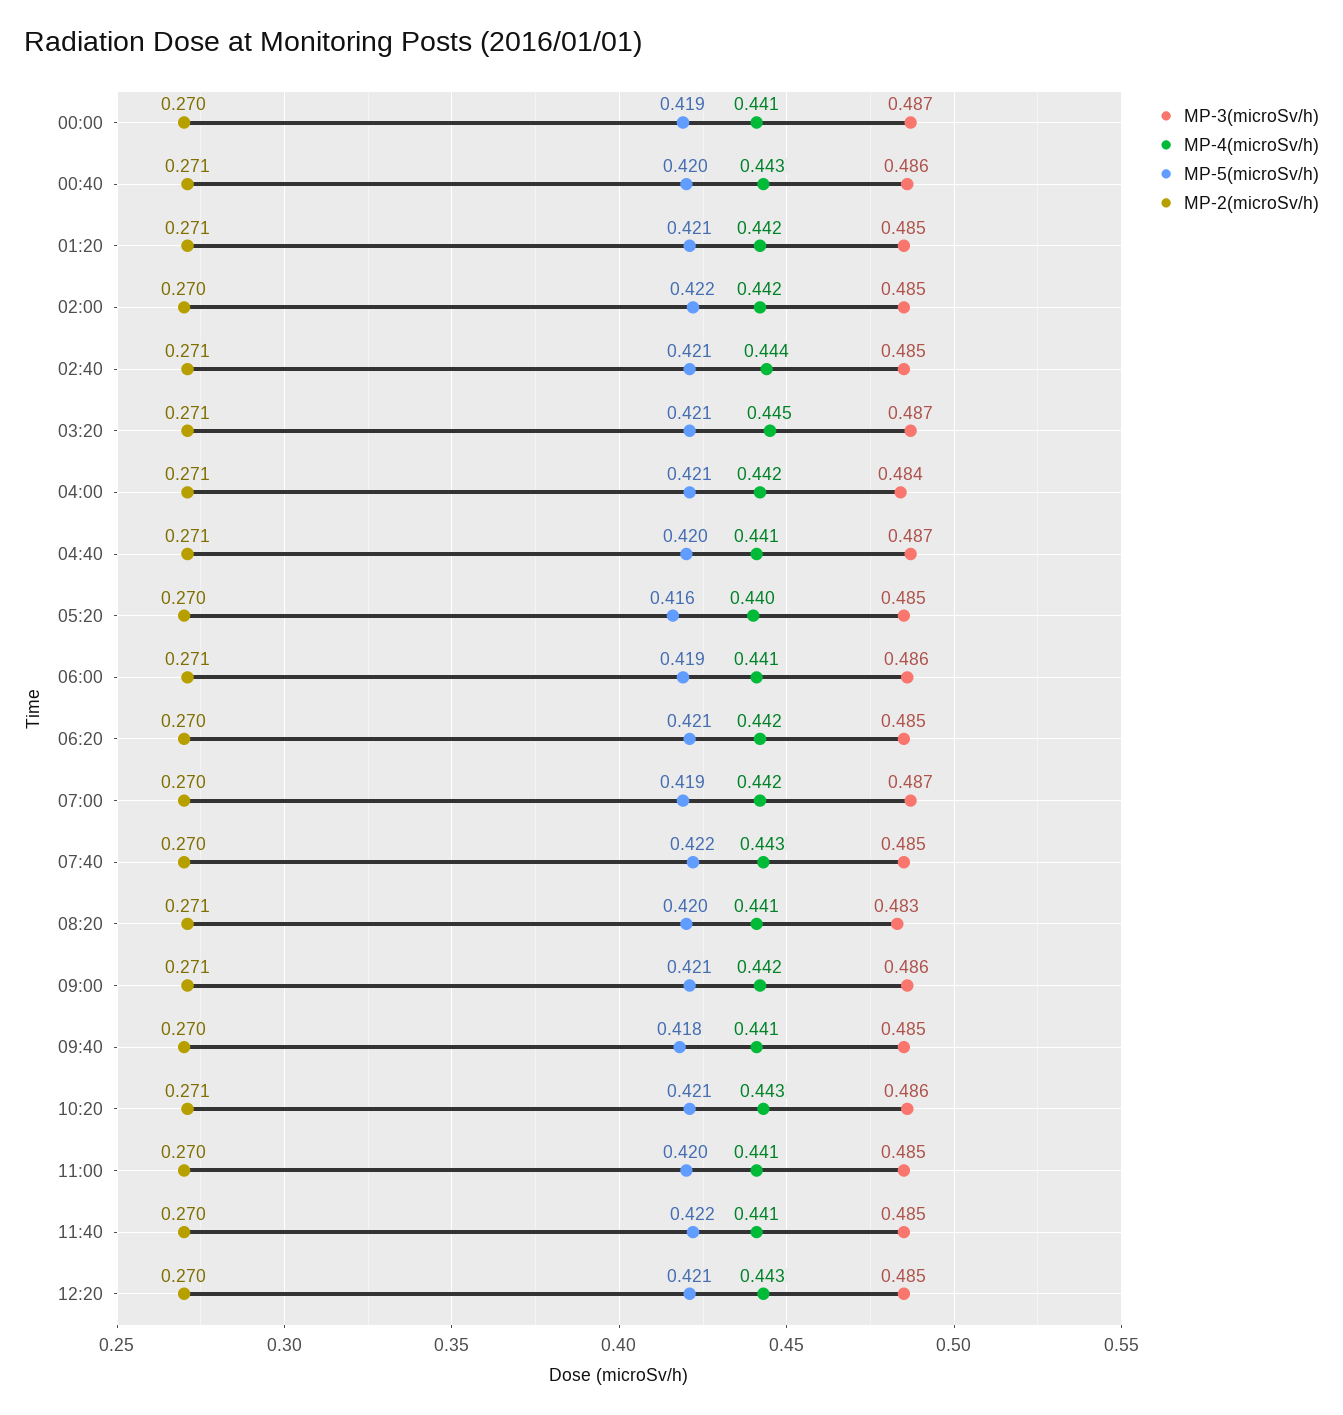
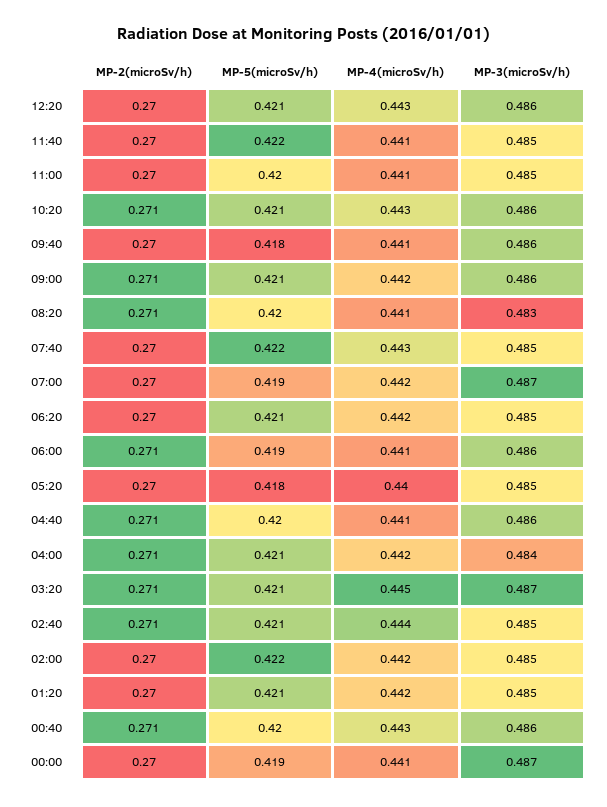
  {
    "MP-3(microSv/h)": {
      "00:00": 0.487,
      "00:40": 0.486,
      "01:20": 0.485,
      "02:00": 0.485,
      "02:40": 0.485,
      "03:20": 0.487,
      "04:00": 0.484,
-     "04:40": 0.487,
+     "04:40": 0.486,
      "05:20": 0.485,
      "06:00": 0.486,
      "06:20": 0.485,
      "07:00": 0.487,
      "07:40": 0.485,
      "08:20": 0.483,
      "09:00": 0.486,
-     "09:40": 0.485,
+     "09:40": 0.486,
      "10:20": 0.486,
      "11:00": 0.485,
      "11:40": 0.485,
-     "12:20": 0.485
+     "12:20": 0.486
    },
    "MP-4(microSv/h)": {
      "00:00": 0.441,
      "00:40": 0.443,
      "01:20": 0.442,
      "02:00": 0.442,
      "02:40": 0.444,
      "03:20": 0.445,
      "04:00": 0.442,
      "04:40": 0.441,
      "05:20": 0.44,
      "06:00": 0.441,
      "06:20": 0.442,
      "07:00": 0.442,
      "07:40": 0.443,
      "08:20": 0.441,
      "09:00": 0.442,
      "09:40": 0.441,
      "10:20": 0.443,
      "11:00": 0.441,
      "11:40": 0.441,
      "12:20": 0.443
    },
    "MP-5(microSv/h)": {
      "00:00": 0.419,
      "00:40": 0.42,
      "01:20": 0.421,
      "02:00": 0.422,
      "02:40": 0.421,
      "03:20": 0.421,
      "04:00": 0.421,
      "04:40": 0.42,
-     "05:20": 0.416,
+     "05:20": 0.418,
      "06:00": 0.419,
      "06:20": 0.421,
      "07:00": 0.419,
      "07:40": 0.422,
      "08:20": 0.42,
      "09:00": 0.421,
      "09:40": 0.418,
      "10:20": 0.421,
      "11:00": 0.42,
      "11:40": 0.422,
      "12:20": 0.421
    },
    "MP-2(microSv/h)": {
      "00:00": 0.27,
      "00:40": 0.271,
-     "01:20": 0.271,
+     "01:20": 0.27,
      "02:00": 0.27,
      "02:40": 0.271,
      "03:20": 0.271,
      "04:00": 0.271,
      "04:40": 0.271,
      "05:20": 0.27,
      "06:00": 0.271,
      "06:20": 0.27,
      "07:00": 0.27,
      "07:40": 0.27,
      "08:20": 0.271,
      "09:00": 0.271,
      "09:40": 0.27,
      "10:20": 0.271,
      "11:00": 0.27,
      "11:40": 0.27,
      "12:20": 0.27
    }
  }

